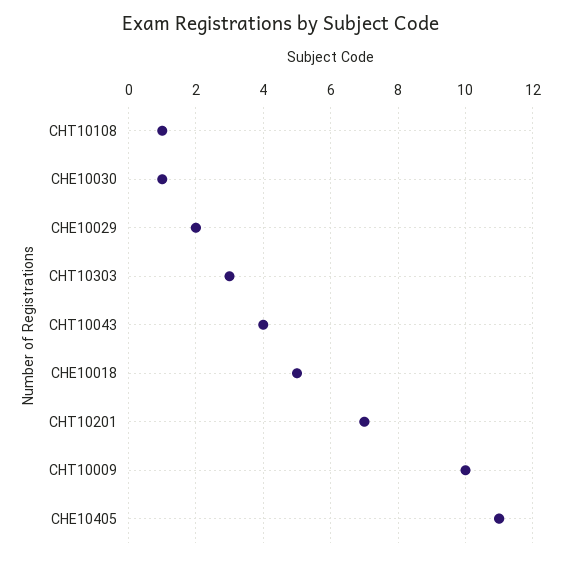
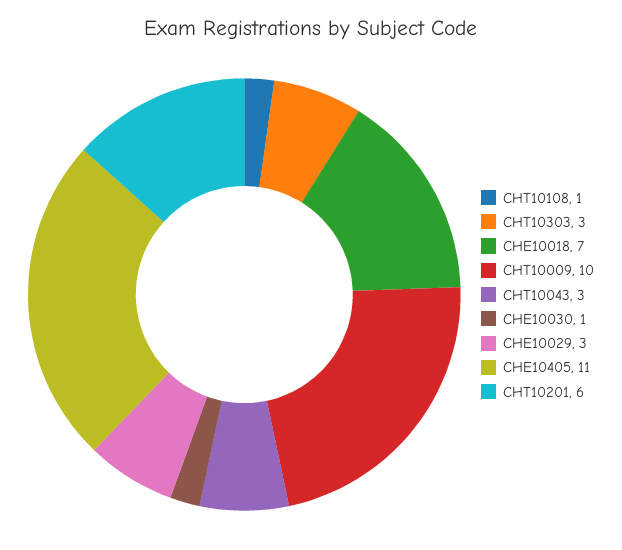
  {
    "CHT10108": 1,
    "CHE10030": 1,
-   "CHE10029": 2,
+   "CHE10029": 3,
    "CHT10303": 3,
-   "CHT10043": 4,
+   "CHT10043": 3,
-   "CHE10018": 5,
+   "CHE10018": 7,
-   "CHT10201": 7,
+   "CHT10201": 6,
    "CHT10009": 10,
    "CHE10405": 11
  }

